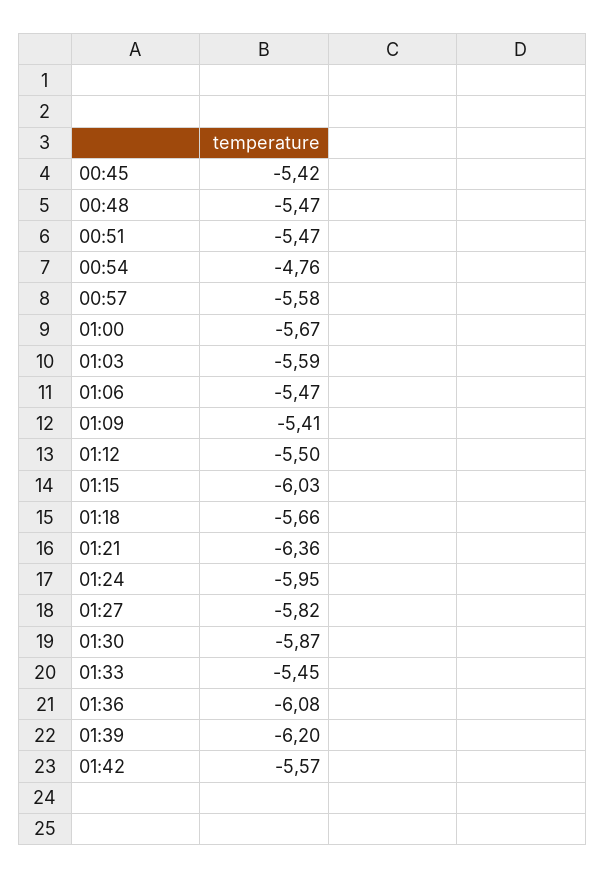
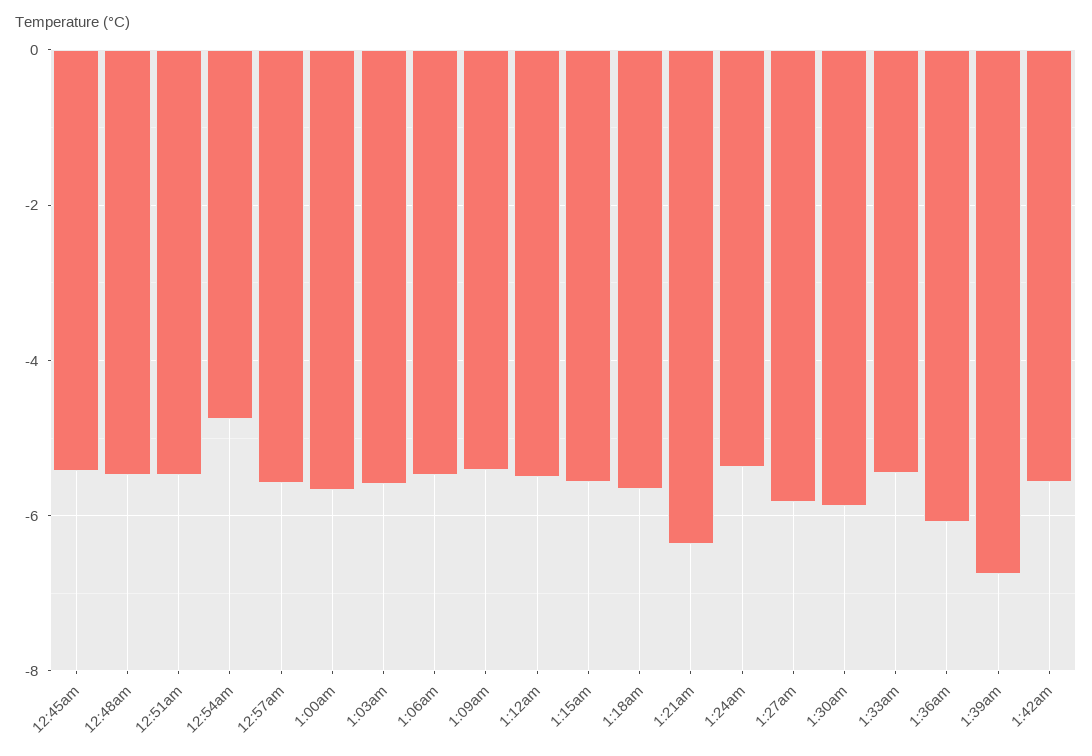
  {
    "00:45": -5.42,
    "00:48": -5.47,
    "00:51": -5.47,
    "00:54": -4.76,
    "00:57": -5.58,
    "01:00": -5.67,
    "01:03": -5.59,
    "01:06": -5.47,
    "01:09": -5.41,
    "01:12": -5.5,
-   "01:15": -6.03,
+   "01:15": -5.6,
    "01:18": -5.66,
    "01:21": -6.36,
-   "01:24": -5.95,
+   "01:24": -5.4,
    "01:27": -5.82,
    "01:30": -5.87,
    "01:33": -5.45,
    "01:36": -6.08,
-   "01:39": -6.2,
+   "01:39": -6.8,
    "01:42": -5.57
  }

